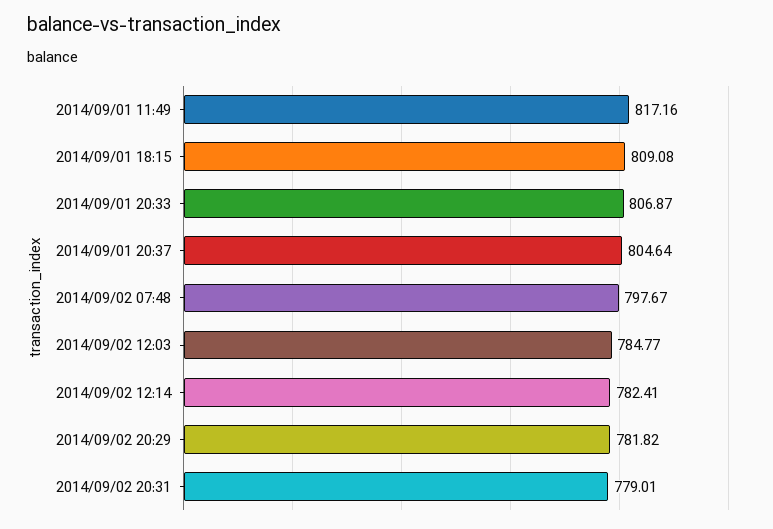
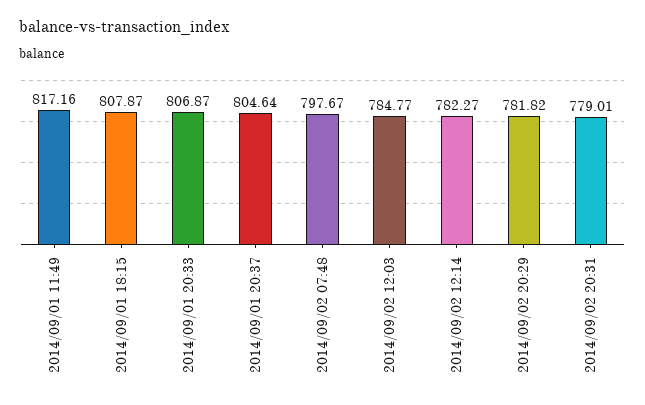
  {
    "2014/09/01 11:49": 817.16,
-   "2014/09/01 18:15": 809.08,
+   "2014/09/01 18:15": 807.87,
    "2014/09/01 20:33": 806.87,
    "2014/09/01 20:37": 804.64,
    "2014/09/02 07:48": 797.67,
    "2014/09/02 12:03": 784.77,
-   "2014/09/02 12:14": 782.41,
+   "2014/09/02 12:14": 782.27,
    "2014/09/02 20:29": 781.82,
    "2014/09/02 20:31": 779.01
  }

